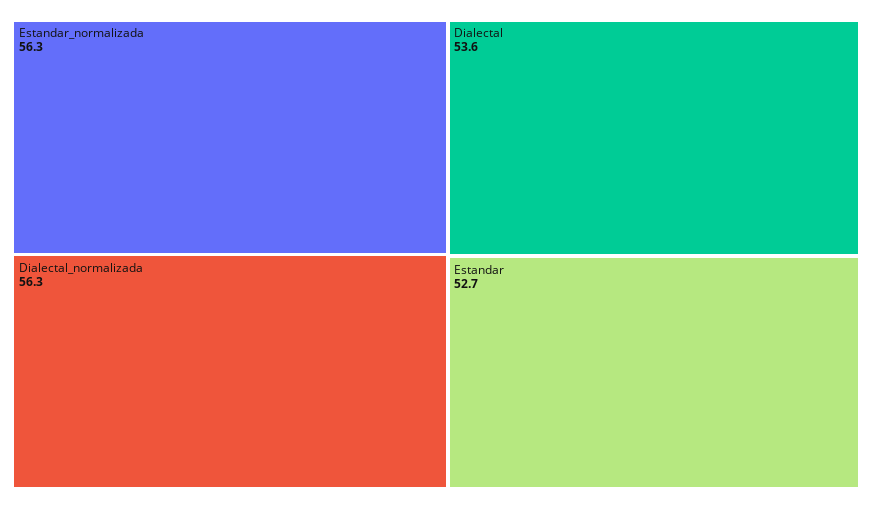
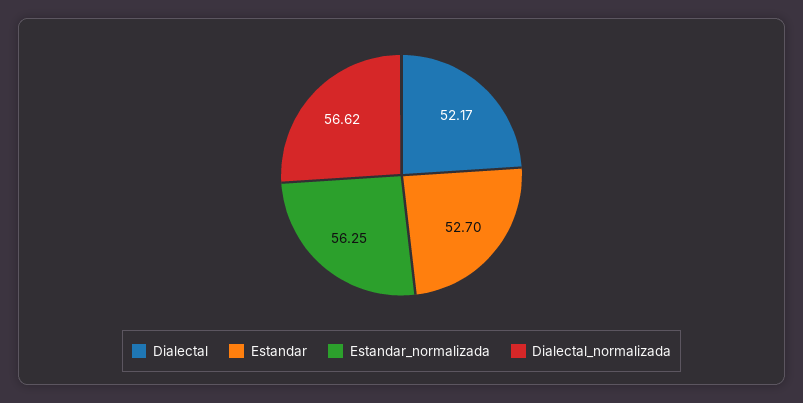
  {
    "Estandar_normalizada": 56.25,
-   "Dialectal_normalizada": 56.3,
+   "Dialectal_normalizada": 56.62,
-   "Dialectal": 53.6,
+   "Dialectal": 52.17,
    "Estandar": 52.7
  }

